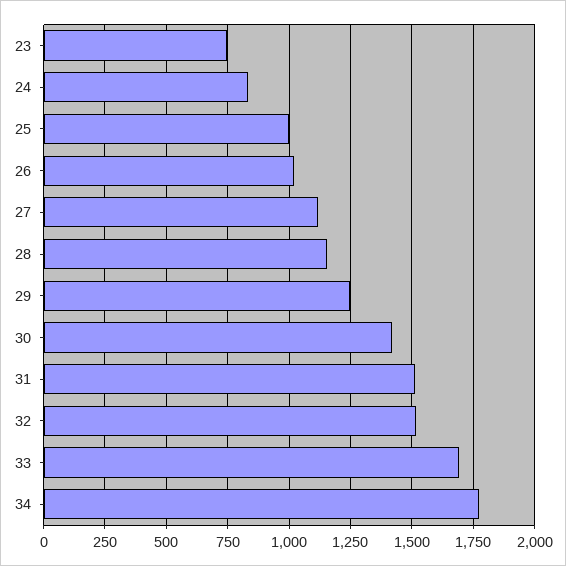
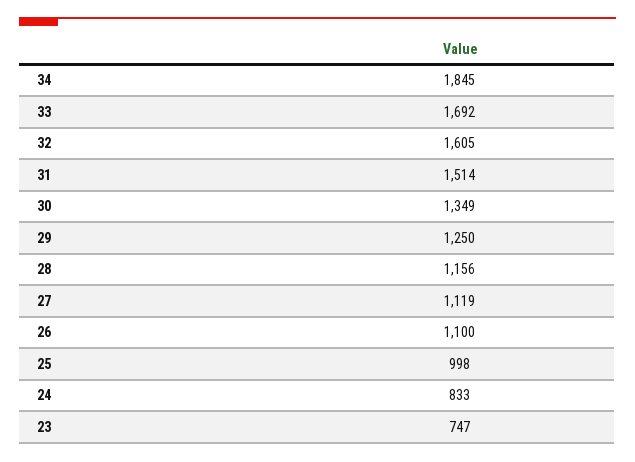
  {
    "23": 747,
    "24": 833,
    "25": 998,
-   "26": 1025,
+   "26": 1100,
    "27": 1119,
    "28": 1156,
    "29": 1250,
-   "30": 1425,
+   "30": 1349,
    "31": 1514,
-   "32": 1525,
+   "32": 1605,
    "33": 1692,
-   "34": 1775
+   "34": 1845
  }

